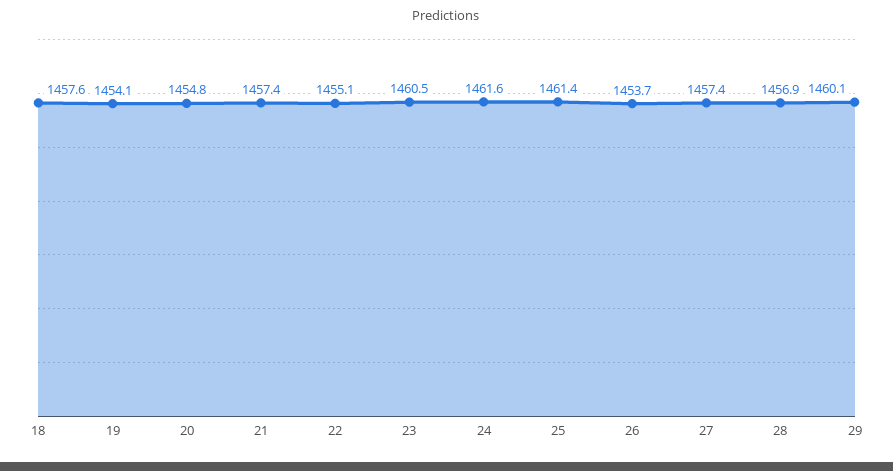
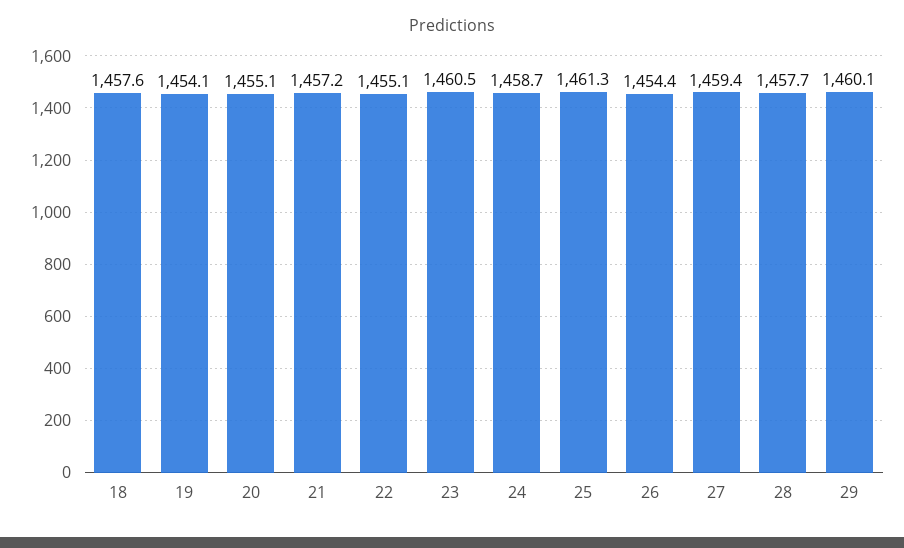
  {
    "18": 1457.6,
    "19": 1454.1,
-   "20": 1454.8,
+   "20": 1455.1,
-   "21": 1457.4,
+   "21": 1457.2,
    "22": 1455.1,
    "23": 1460.5,
-   "24": 1461.6,
+   "24": 1458.7,
-   "25": 1461.4,
+   "25": 1461.3,
-   "26": 1453.7,
+   "26": 1454.4,
-   "27": 1457.4,
+   "27": 1459.4,
-   "28": 1456.9,
+   "28": 1457.7,
    "29": 1460.1
  }

